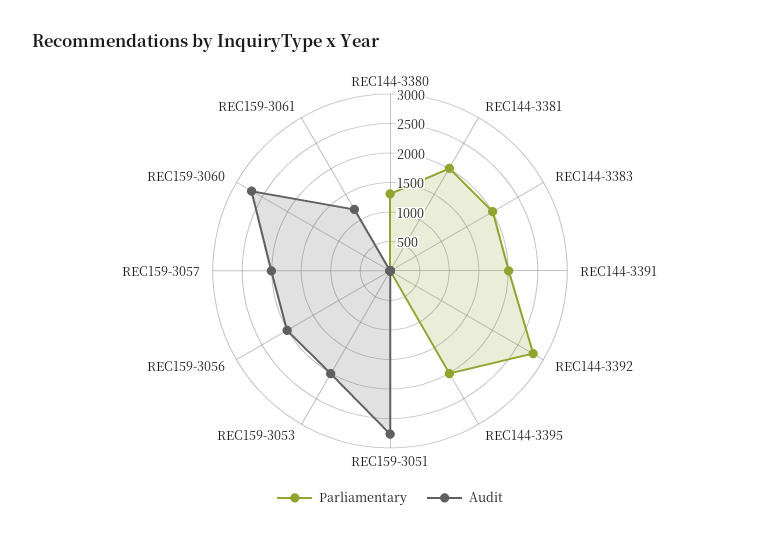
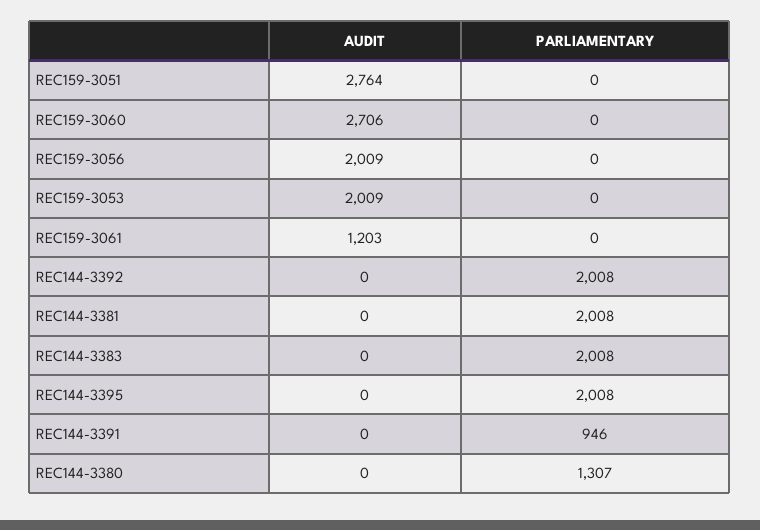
  {
    "Parliamentary": {
      "REC144-3380": 1307,
      "REC144-3381": 2008,
      "REC144-3383": 2008,
-     "REC144-3391": 2000,
+     "REC144-3391": 946,
-     "REC144-3392": 2750,
+     "REC144-3392": 2008,
      "REC144-3395": 2008,
      "REC159-3051": 0,
      "REC159-3053": 0,
      "REC159-3056": 0,
-     "REC159-3057": 0,
      "REC159-3060": 0,
      "REC159-3061": 0
    },
    "Audit": {
      "REC144-3380": 0,
      "REC144-3381": 0,
      "REC144-3383": 0,
      "REC144-3391": 0,
      "REC144-3392": 0,
      "REC144-3395": 0,
      "REC159-3051": 2764,
      "REC159-3053": 2009,
      "REC159-3056": 2009,
-     "REC159-3057": 2000,
      "REC159-3060": 2706,
      "REC159-3061": 1203
    }
  }

